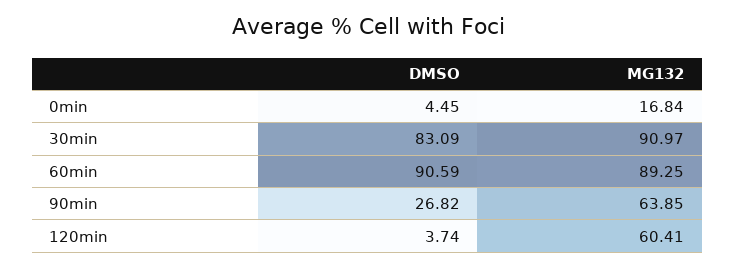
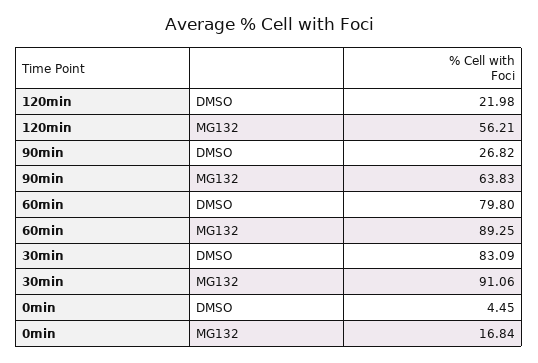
  {
    "DMSO": {
      "0min": 4.45,
      "30min": 83.09,
-     "60min": 90.59,
+     "60min": 79.8,
      "90min": 26.82,
-     "120min": 3.74
+     "120min": 21.98
    },
    "MG132": {
      "0min": 16.84,
-     "30min": 90.97,
+     "30min": 91.06,
      "60min": 89.25,
-     "90min": 63.85,
+     "90min": 63.83,
-     "120min": 60.41
+     "120min": 56.21
    }
  }

